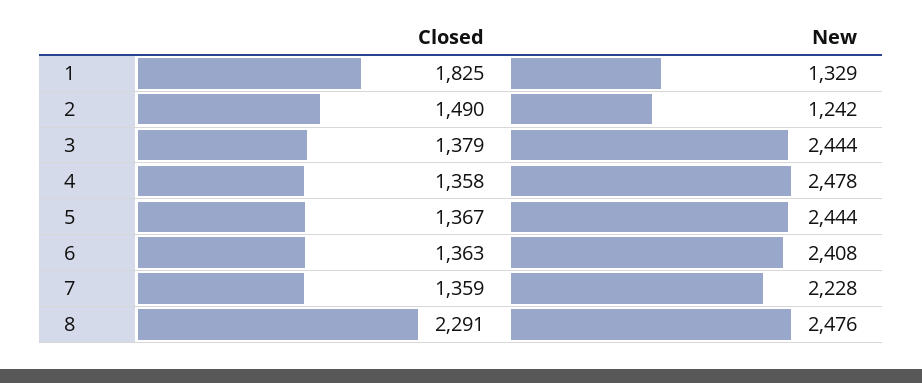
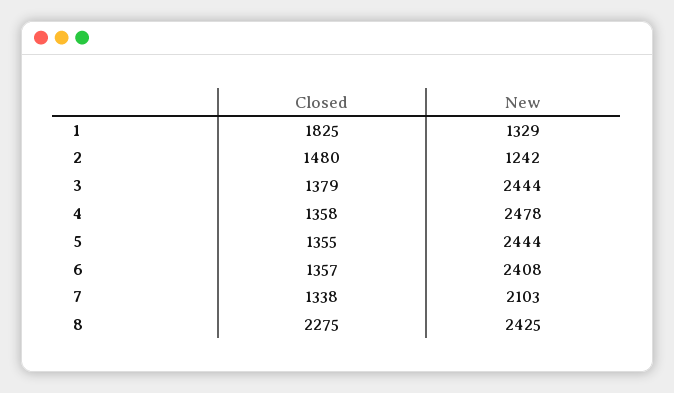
  {
    "Closed": {
      "1": 1825,
-     "2": 1490,
+     "2": 1480,
      "3": 1379,
      "4": 1358,
-     "5": 1367,
+     "5": 1355,
-     "6": 1363,
+     "6": 1357,
-     "7": 1359,
+     "7": 1338,
-     "8": 2291
+     "8": 2275
    },
    "New": {
      "1": 1329,
      "2": 1242,
      "3": 2444,
      "4": 2478,
      "5": 2444,
      "6": 2408,
-     "7": 2228,
+     "7": 2103,
-     "8": 2476
+     "8": 2425
    }
  }

